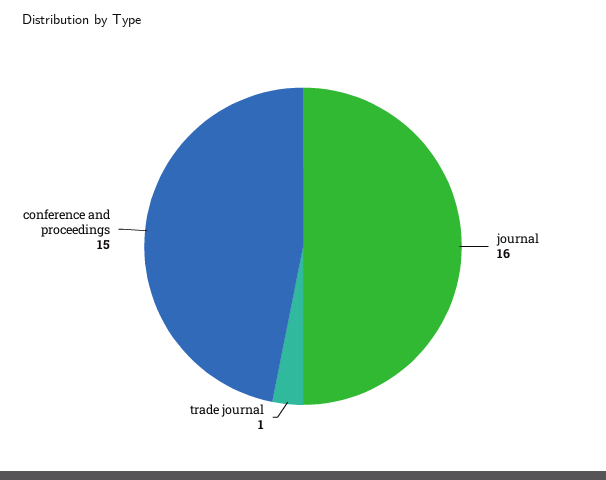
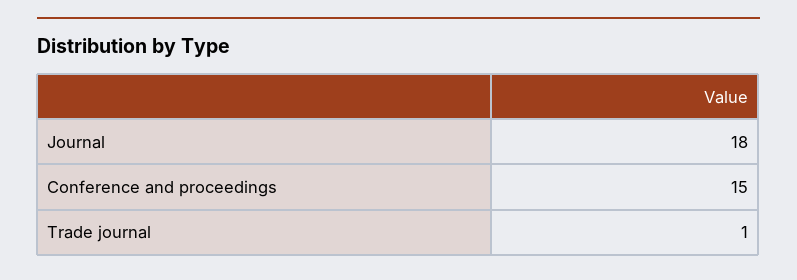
  {
-   "journal": 16,
+   "journal": 18,
    "trade journal": 1,
    "conference and proceedings": 15
  }

